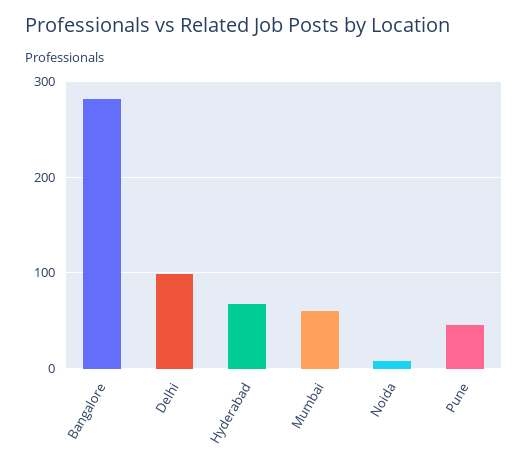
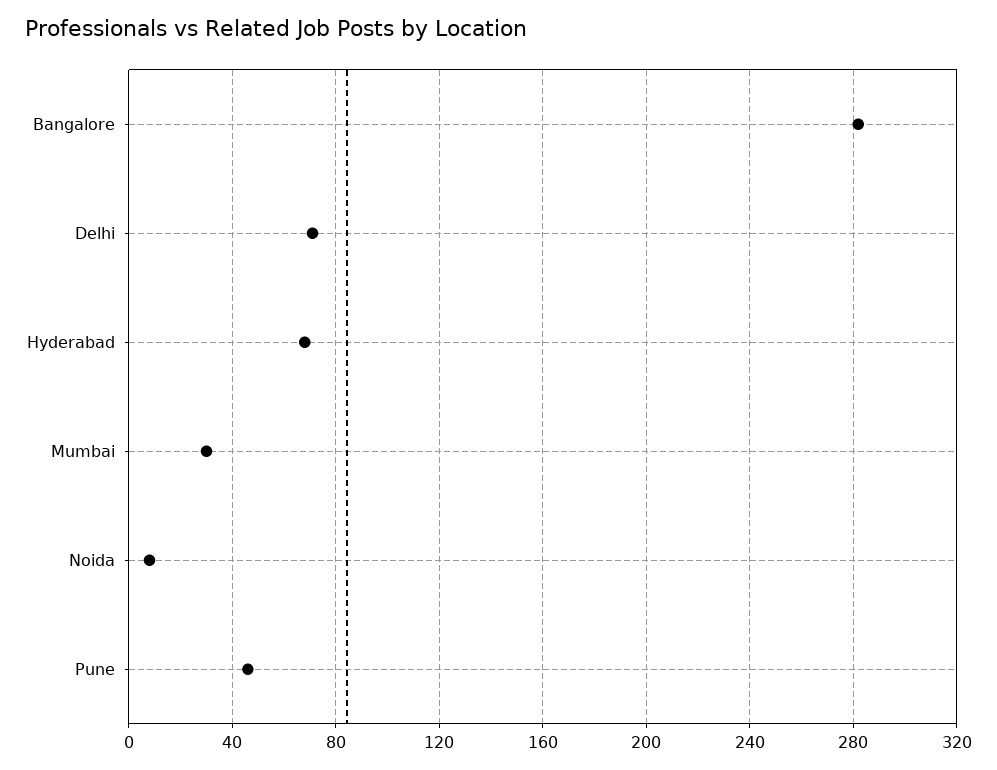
  {
    "Bangalore": 280,
-   "Delhi": 100,
+   "Delhi": 70,
    "Hyderabad": 70,
-   "Mumbai": 60,
+   "Mumbai": 30,
    "Noida": 10,
    "Pune": 45
  }

